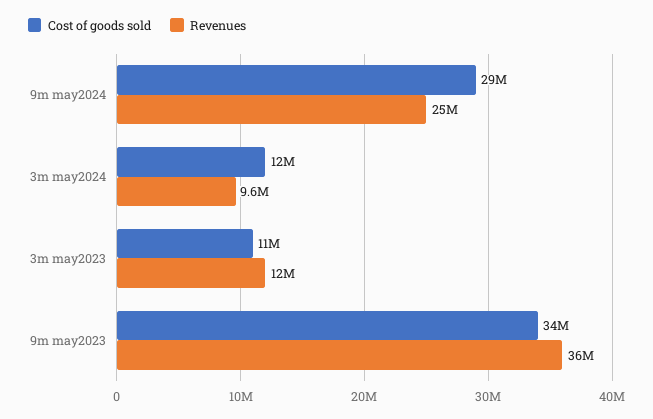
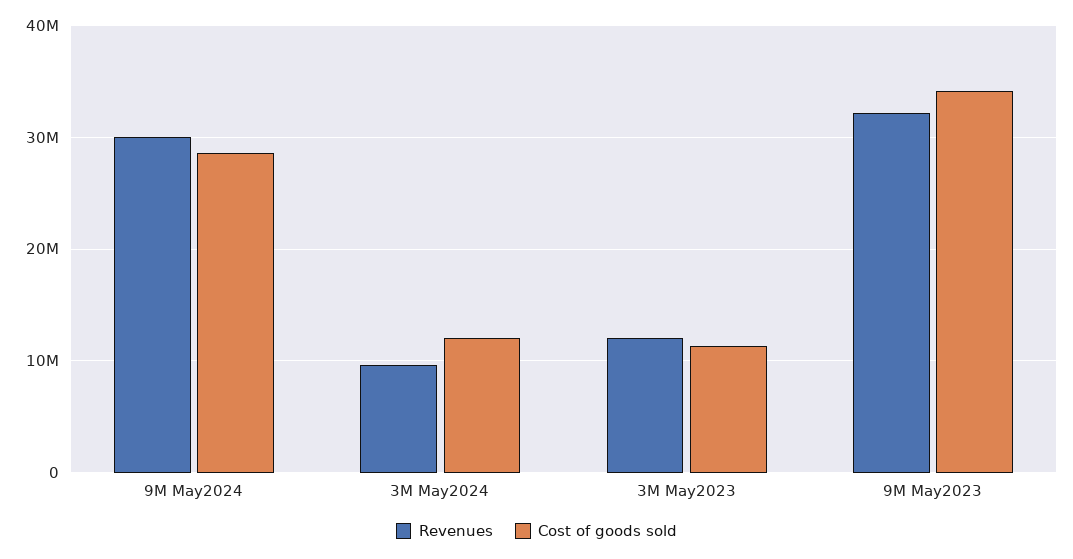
  {
    "Cost of goods sold": {
      "9m may2024": 29000000,
      "3m may2024": 12000000,
      "3m may2023": 11000000,
      "9m may2023": 34000000
    },
    "Revenues": {
-     "9m may2024": 25000000,
+     "9m may2024": 30000000,
      "3m may2024": 9600000,
      "3m may2023": 12000000,
-     "9m may2023": 36000000
+     "9m may2023": 32000000
    }
  }

